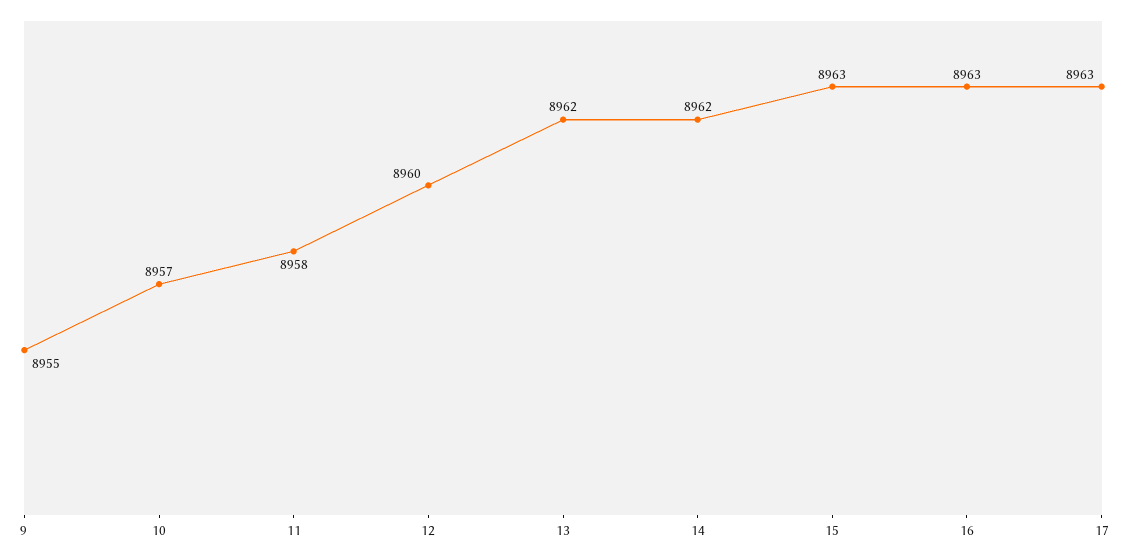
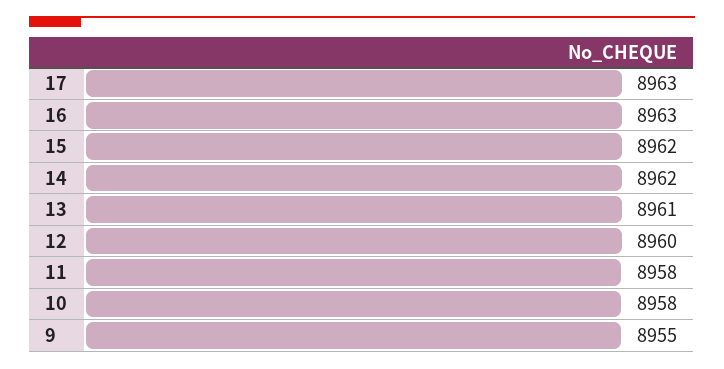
  {
    "9": 8955,
-   "10": 8957,
+   "10": 8958,
    "11": 8958,
    "12": 8960,
-   "13": 8962,
+   "13": 8961,
    "14": 8962,
-   "15": 8963,
+   "15": 8962,
    "16": 8963,
    "17": 8963
  }

